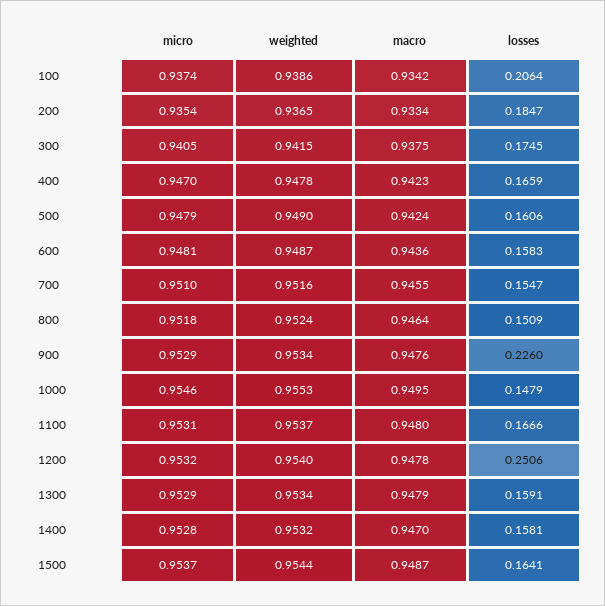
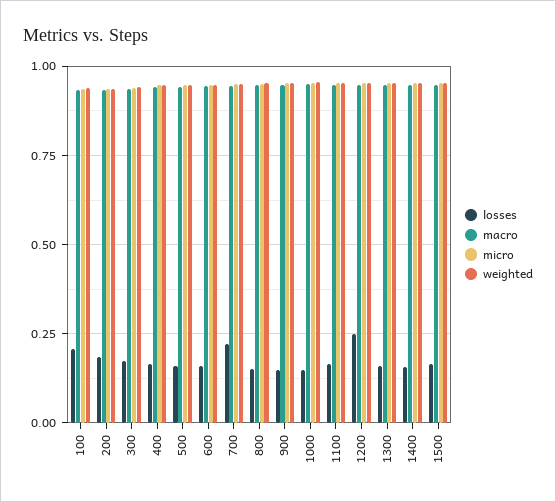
  {
    "micro": {
      "100": 0.9374,
      "200": 0.9354,
      "300": 0.9405,
      "400": 0.947,
      "500": 0.9479,
      "600": 0.9481,
      "700": 0.951,
      "800": 0.9518,
      "900": 0.9529,
      "1000": 0.9546,
      "1100": 0.9531,
      "1200": 0.9532,
      "1300": 0.9529,
      "1400": 0.9528,
      "1500": 0.9537
    },
    "weighted": {
      "100": 0.9386,
      "200": 0.9365,
      "300": 0.9415,
      "400": 0.9478,
      "500": 0.949,
      "600": 0.9487,
      "700": 0.9516,
      "800": 0.9524,
      "900": 0.9534,
      "1000": 0.9553,
      "1100": 0.9537,
      "1200": 0.954,
      "1300": 0.9534,
      "1400": 0.9532,
      "1500": 0.9544
    },
    "macro": {
      "100": 0.9342,
      "200": 0.9334,
      "300": 0.9375,
      "400": 0.9423,
      "500": 0.9424,
      "600": 0.9436,
      "700": 0.9455,
      "800": 0.9464,
      "900": 0.9476,
      "1000": 0.9495,
      "1100": 0.948,
      "1200": 0.9478,
      "1300": 0.9479,
      "1400": 0.947,
      "1500": 0.9487
    },
    "losses": {
      "100": 0.2064,
      "200": 0.1847,
      "300": 0.1745,
      "400": 0.1659,
      "500": 0.1606,
      "600": 0.1583,
-     "700": 0.1547,
+     "700": 0.225,
      "800": 0.1509,
-     "900": 0.226,
+     "900": 0.15,
      "1000": 0.1479,
      "1100": 0.1666,
      "1200": 0.2506,
      "1300": 0.1591,
      "1400": 0.1581,
      "1500": 0.1641
    }
  }

